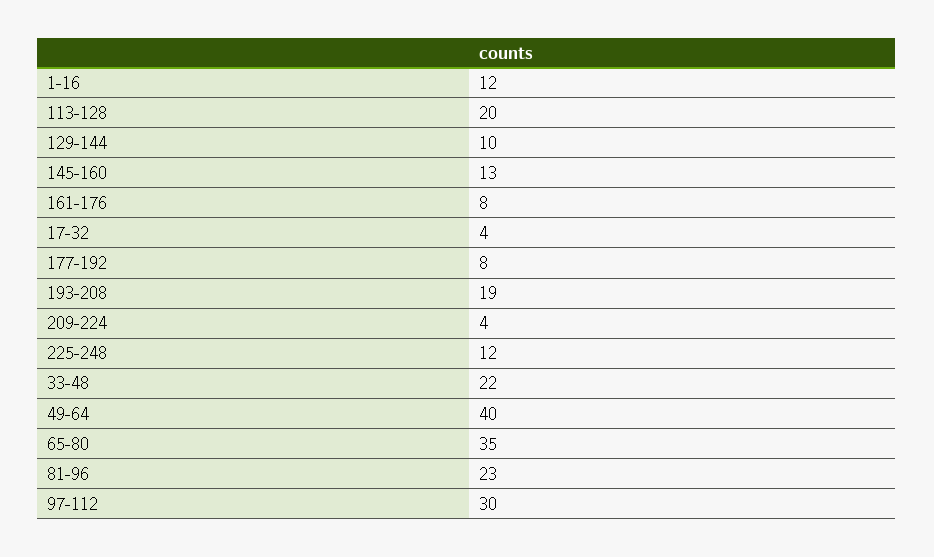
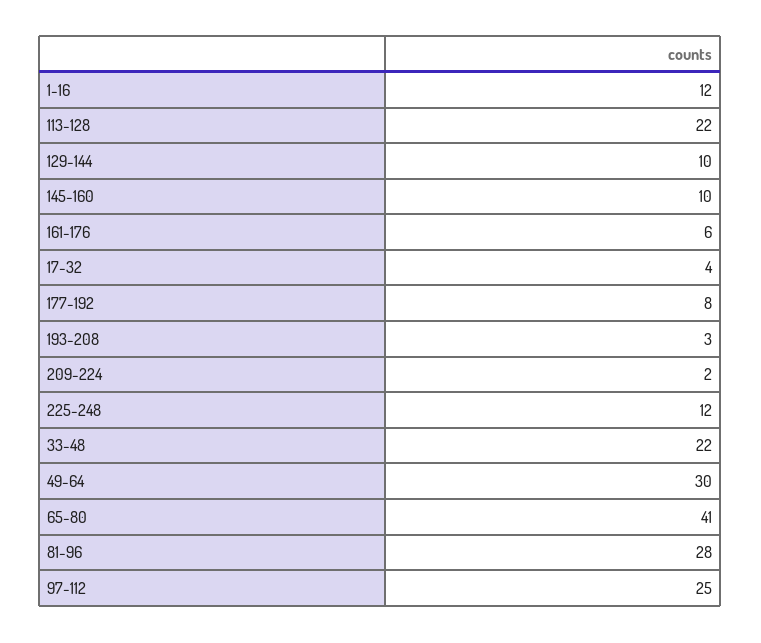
  {
    "1-16": 12,
-   "113-128": 20,
+   "113-128": 22,
    "129-144": 10,
-   "145-160": 13,
+   "145-160": 10,
-   "161-176": 8,
+   "161-176": 6,
    "17-32": 4,
    "177-192": 8,
-   "193-208": 19,
+   "193-208": 3,
-   "209-224": 4,
+   "209-224": 2,
    "225-248": 12,
    "33-48": 22,
-   "49-64": 40,
+   "49-64": 30,
-   "65-80": 35,
+   "65-80": 41,
-   "81-96": 23,
+   "81-96": 28,
-   "97-112": 30
+   "97-112": 25
  }

